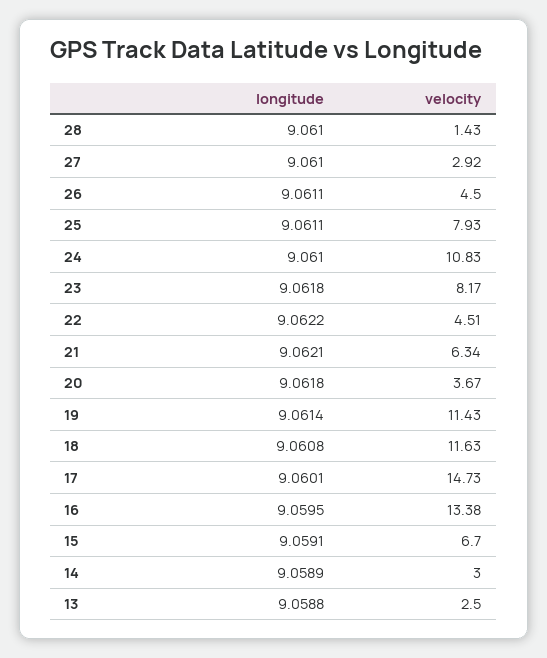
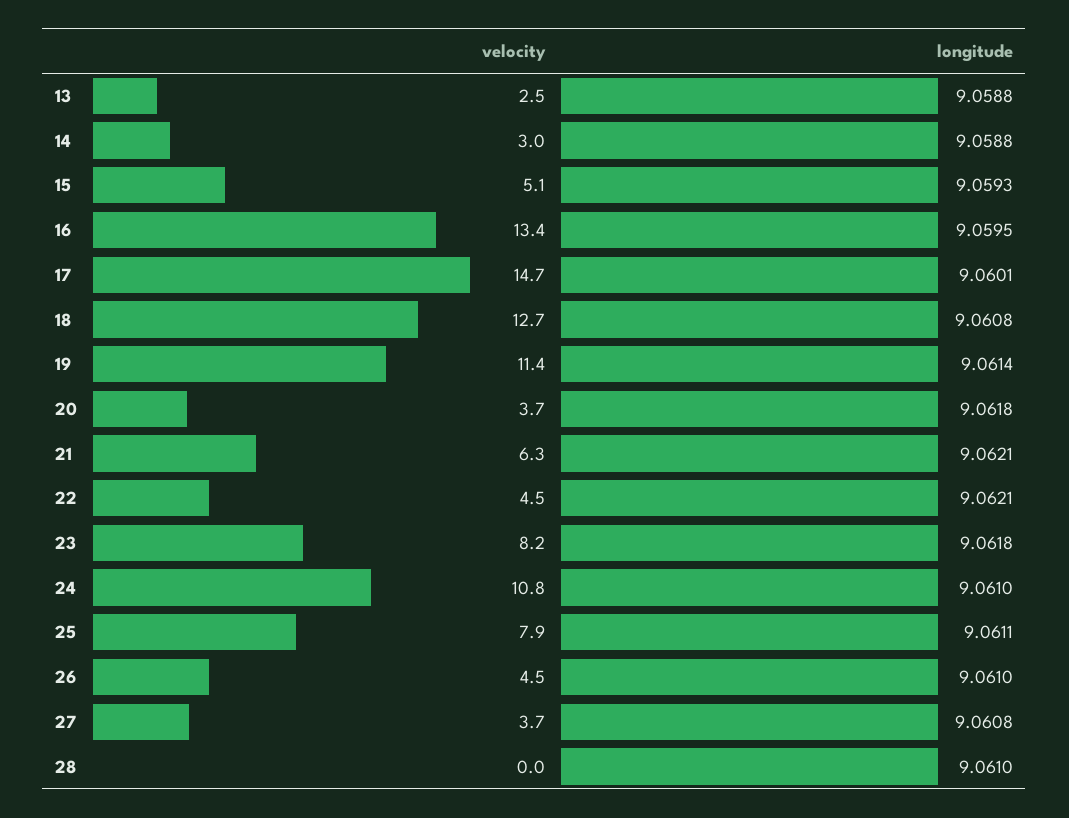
  {
    "longitude": {
      "28": 9.061,
-     "27": 9.061,
+     "27": 9.0608,
-     "26": 9.0611,
+     "26": 9.061,
      "25": 9.0611,
      "24": 9.061,
      "23": 9.0618,
-     "22": 9.0622,
+     "22": 9.0621,
      "21": 9.0621,
      "20": 9.0618,
      "19": 9.0614,
      "18": 9.0608,
      "17": 9.0601,
      "16": 9.0595,
-     "15": 9.0591,
+     "15": 9.0593,
-     "14": 9.0589,
+     "14": 9.0588,
      "13": 9.0588
    },
    "velocity": {
-     "28": 1.43,
+     "28": 0,
-     "27": 2.92,
+     "27": 3.7,
      "26": 4.5,
      "25": 7.93,
      "24": 10.83,
      "23": 8.17,
      "22": 4.51,
      "21": 6.34,
      "20": 3.67,
      "19": 11.43,
-     "18": 11.63,
+     "18": 12.7,
      "17": 14.73,
      "16": 13.38,
-     "15": 6.7,
+     "15": 5.1,
      "14": 3,
      "13": 2.5
    }
  }

